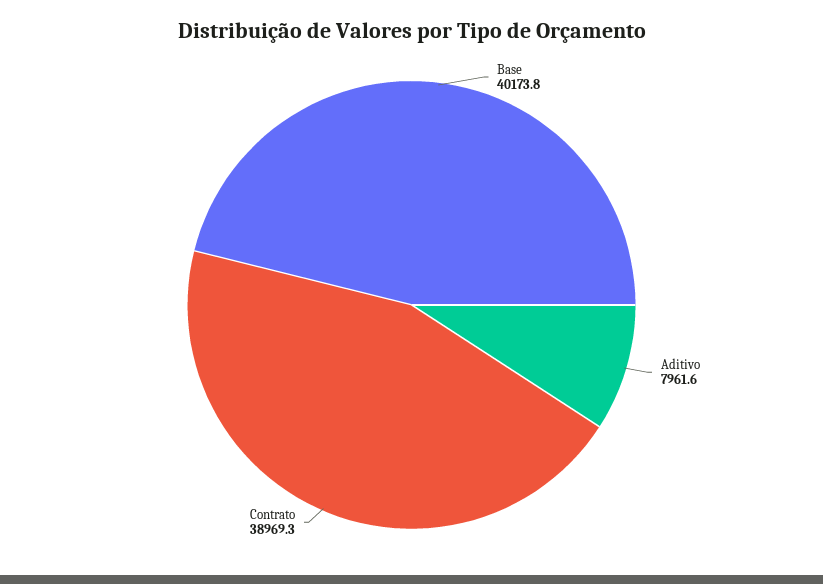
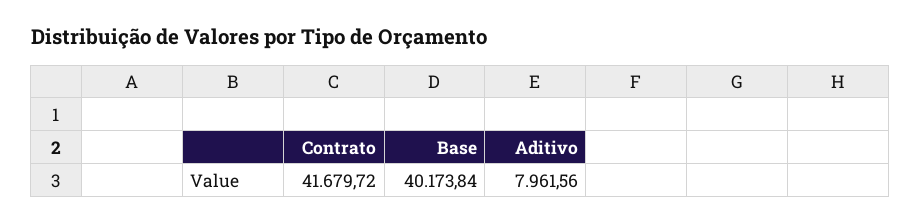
  {
    "Base": 40173.84,
    "Aditivo": 7961.56,
-   "Contrato": 38969.3
+   "Contrato": 41679.72
  }

